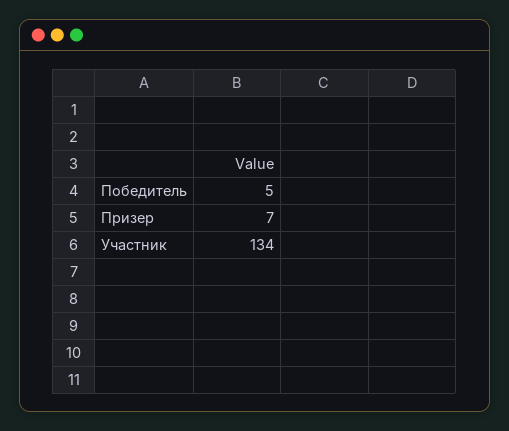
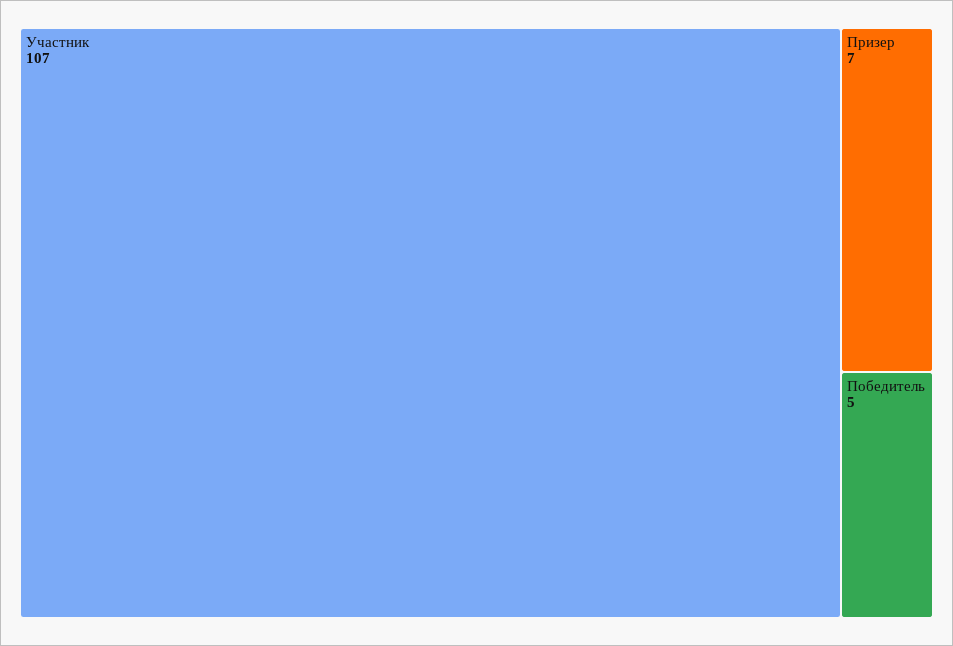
  {
    "Победитель": 5,
    "Призер": 7,
-   "Участник": 134
+   "Участник": 107
  }

